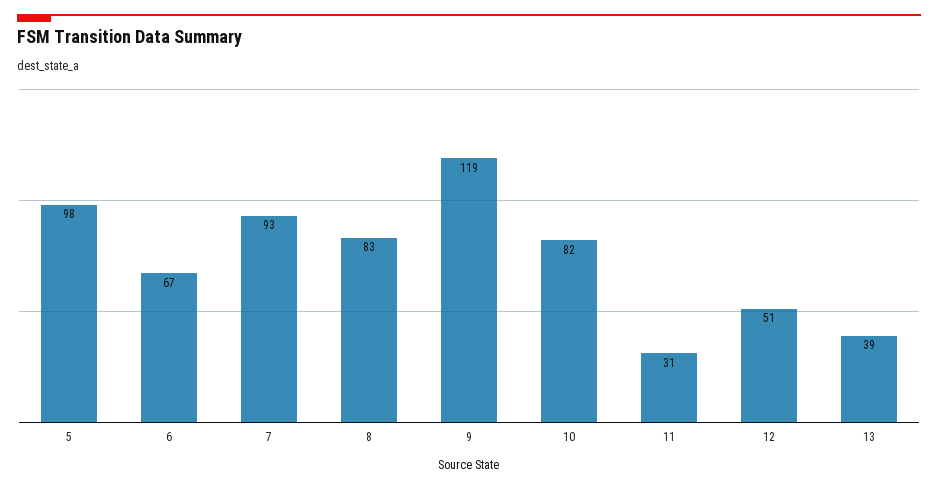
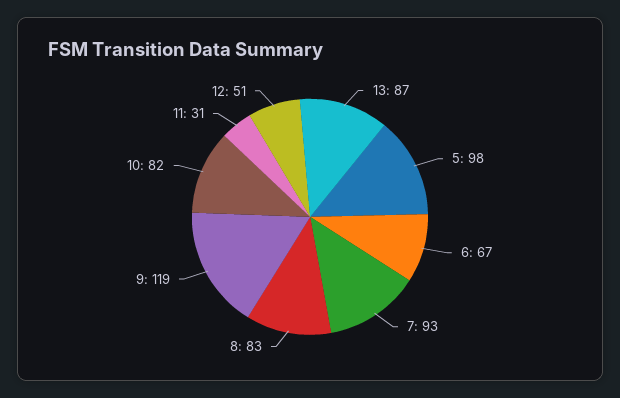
  {
    "5": 98,
    "6": 67,
    "7": 93,
    "8": 83,
    "9": 119,
    "10": 82,
    "11": 31,
    "12": 51,
-   "13": 39
+   "13": 87
  }

